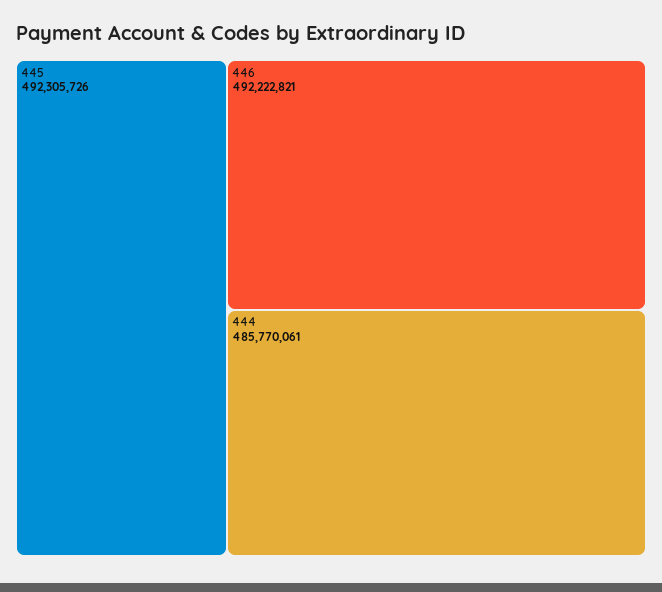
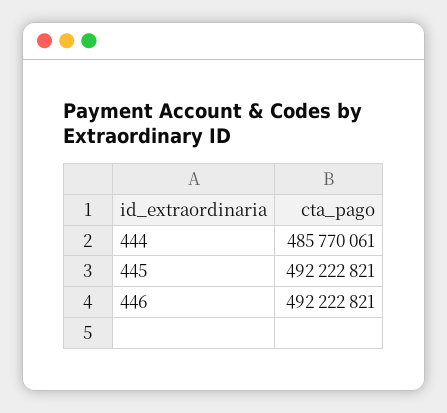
  {
-   "445": 492305726,
+   "445": 492222821,
    "446": 492222821,
    "444": 485770061
  }

